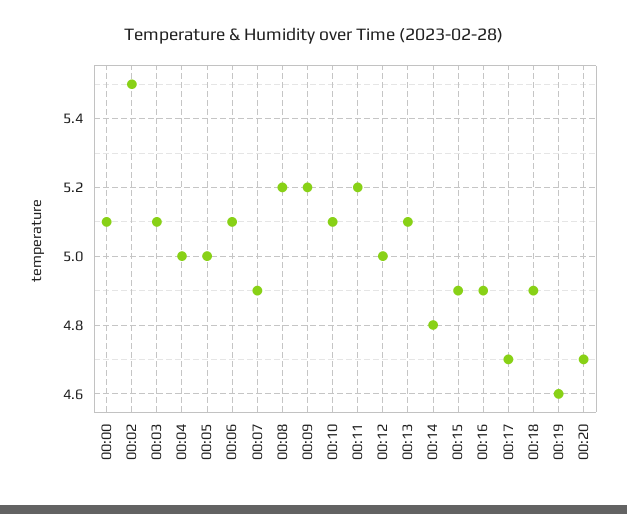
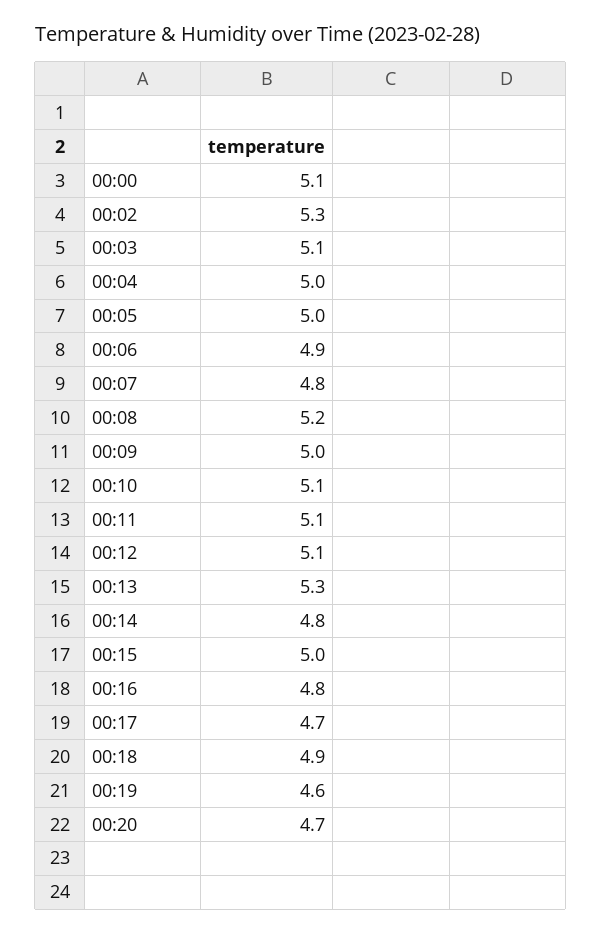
  {
    "00:00": 5.1,
-   "00:02": 5.5,
+   "00:02": 5.3,
    "00:03": 5.1,
    "00:04": 5,
    "00:05": 5,
-   "00:06": 5.1,
+   "00:06": 4.9,
-   "00:07": 4.9,
+   "00:07": 4.8,
    "00:08": 5.2,
-   "00:09": 5.2,
+   "00:09": 5,
    "00:10": 5.1,
-   "00:11": 5.2,
+   "00:11": 5.1,
-   "00:12": 5,
+   "00:12": 5.1,
-   "00:13": 5.1,
+   "00:13": 5.3,
    "00:14": 4.8,
-   "00:15": 4.9,
+   "00:15": 5,
-   "00:16": 4.9,
+   "00:16": 4.8,
    "00:17": 4.7,
    "00:18": 4.9,
    "00:19": 4.6,
    "00:20": 4.7
  }

